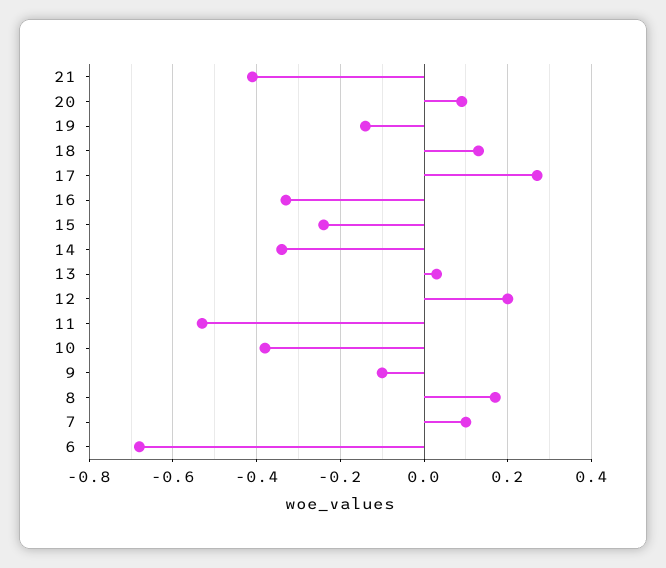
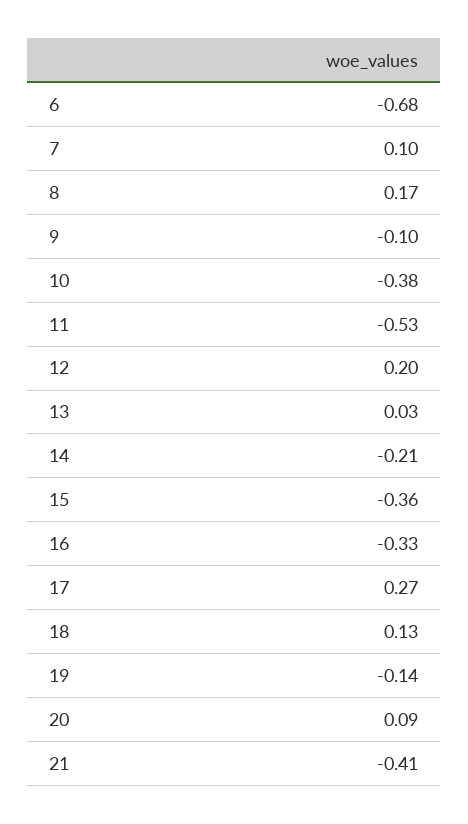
  {
    "21": -0.41,
    "20": 0.09,
    "19": -0.14,
    "18": 0.13,
    "17": 0.27,
    "16": -0.33,
-   "15": -0.25,
+   "15": -0.36,
-   "14": -0.35,
+   "14": -0.21,
    "13": 0.03,
    "12": 0.2,
    "11": -0.53,
    "10": -0.38,
    "9": -0.1,
    "8": 0.17,
    "7": 0.1,
    "6": -0.68
  }

